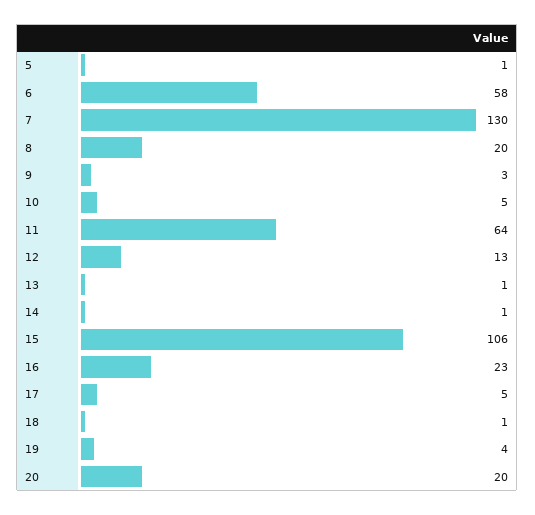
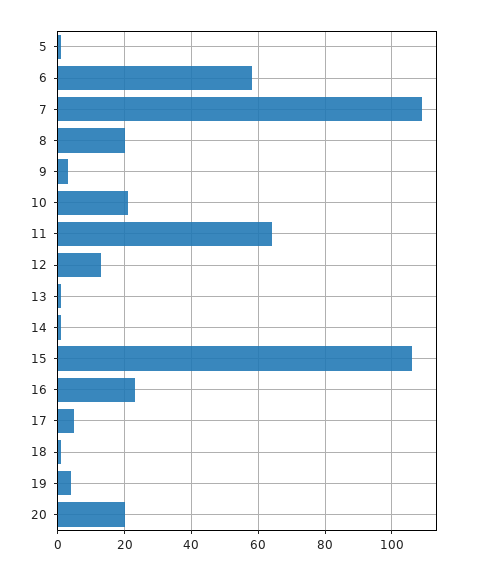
  {
    "5": 1,
    "6": 58,
-   "7": 130,
+   "7": 110,
    "8": 20,
    "9": 3,
-   "10": 5,
+   "10": 20,
    "11": 64,
    "12": 13,
    "13": 1,
    "14": 1,
    "15": 106,
    "16": 23,
    "17": 5,
    "18": 1,
    "19": 4,
    "20": 20
  }

